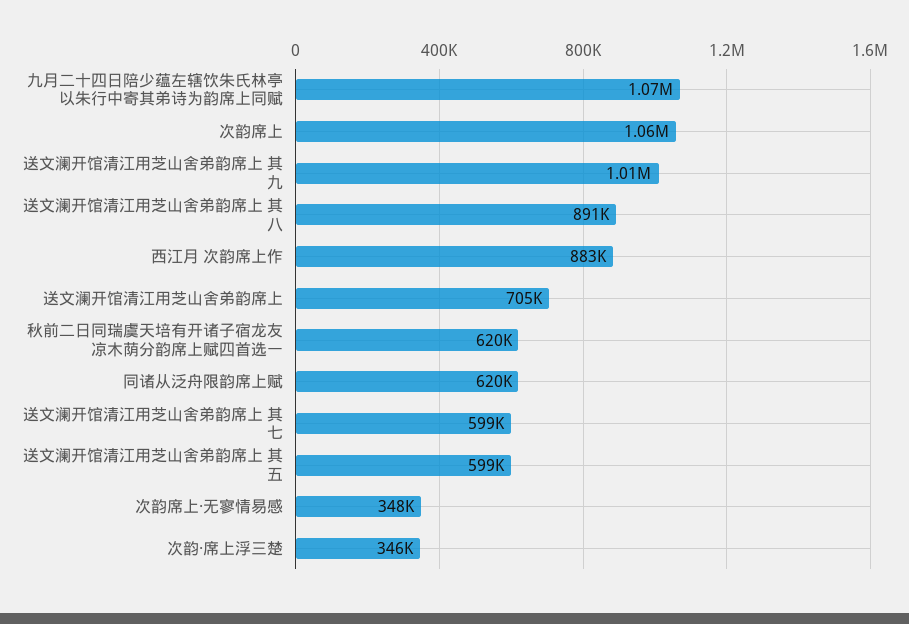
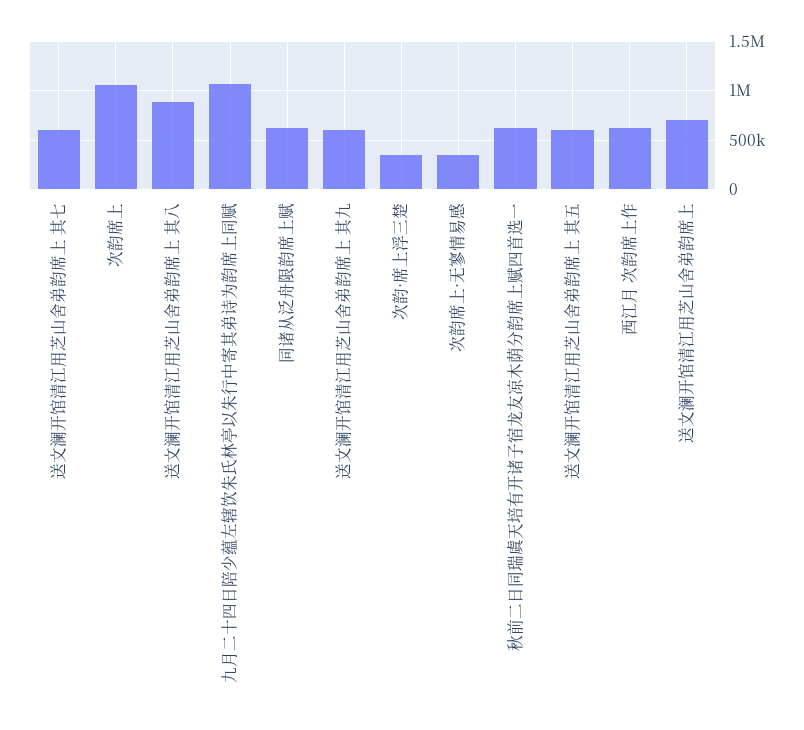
  {
    "九月二十四日陪少蕴左辖饮朱氏林亭以朱行中寄其弟诗为韵席上同赋": 1070000,
    "次韵席上": 1060000,
-   "送文澜开馆清江用芝山舍弟韵席上 其九": 1010000,
+   "送文澜开馆清江用芝山舍弟韵席上 其九": 600000,
    "送文澜开馆清江用芝山舍弟韵席上 其八": 891000,
-   "西江月 次韵席上作": 883000,
+   "西江月 次韵席上作": 600000,
    "送文澜开馆清江用芝山舍弟韵席上": 705000,
    "秋前二日同瑞虞天培有开诸子宿龙友凉木荫分韵席上赋四首选一": 620000,
    "同诸从泛舟限韵席上赋": 620000,
    "送文澜开馆清江用芝山舍弟韵席上 其七": 599000,
    "送文澜开馆清江用芝山舍弟韵席上 其五": 599000,
    "次韵席上·无寥情易感": 348000,
    "次韵·席上浮三楚": 346000
  }

